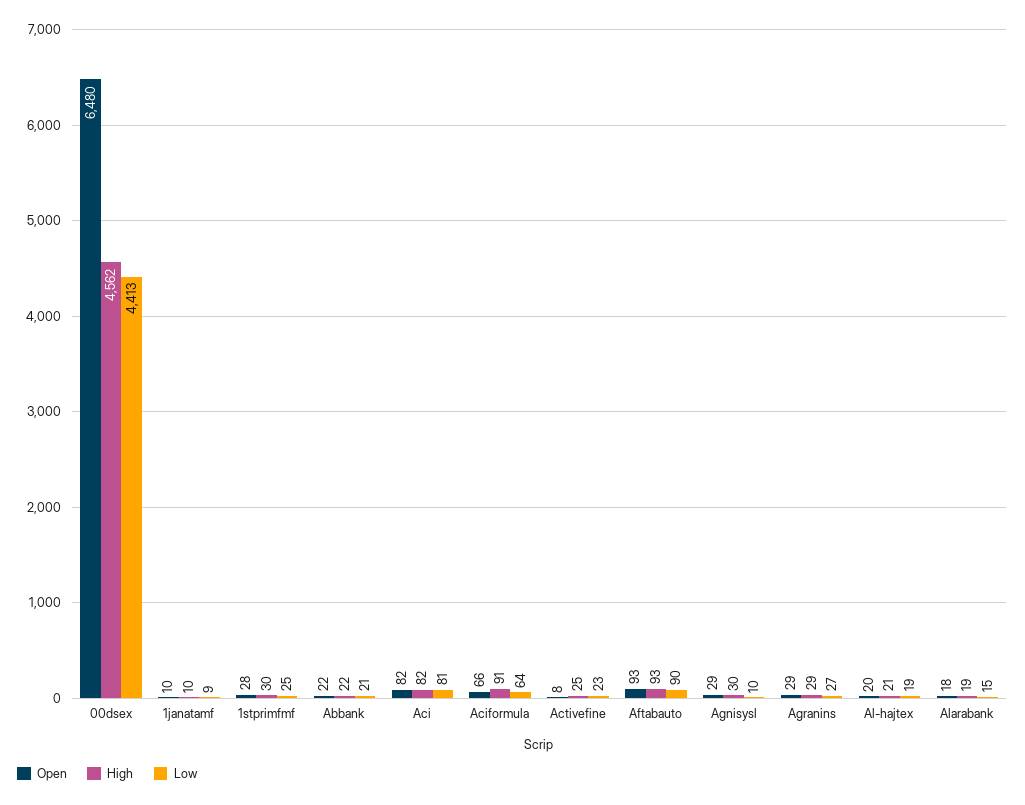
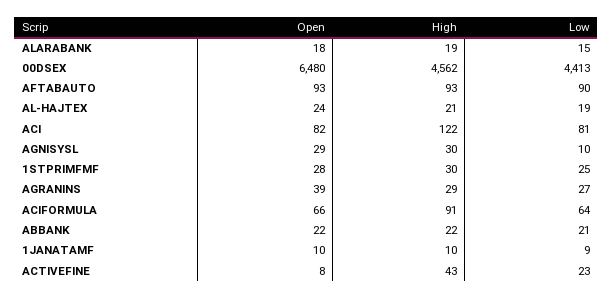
  {
    "Open": {
      "00dsex": 6480,
      "1janatamf": 10,
      "1stprimfmf": 28,
      "Abbank": 22,
      "Aci": 82,
      "Aciformula": 66,
      "Activefine": 8,
      "Aftabauto": 93,
      "Agnisysl": 29,
-     "Agranins": 29,
+     "Agranins": 39,
-     "Al-hajtex": 20,
+     "Al-hajtex": 24,
      "Alarabank": 18
    },
    "High": {
      "00dsex": 4562,
      "1janatamf": 10,
      "1stprimfmf": 30,
      "Abbank": 22,
-     "Aci": 82,
+     "Aci": 122,
      "Aciformula": 91,
-     "Activefine": 25,
+     "Activefine": 43,
      "Aftabauto": 93,
      "Agnisysl": 30,
      "Agranins": 29,
      "Al-hajtex": 21,
      "Alarabank": 19
    },
    "Low": {
      "00dsex": 4413,
      "1janatamf": 9,
      "1stprimfmf": 25,
      "Abbank": 21,
      "Aci": 81,
      "Aciformula": 64,
      "Activefine": 23,
      "Aftabauto": 90,
      "Agnisysl": 10,
      "Agranins": 27,
      "Al-hajtex": 19,
      "Alarabank": 15
    }
  }

